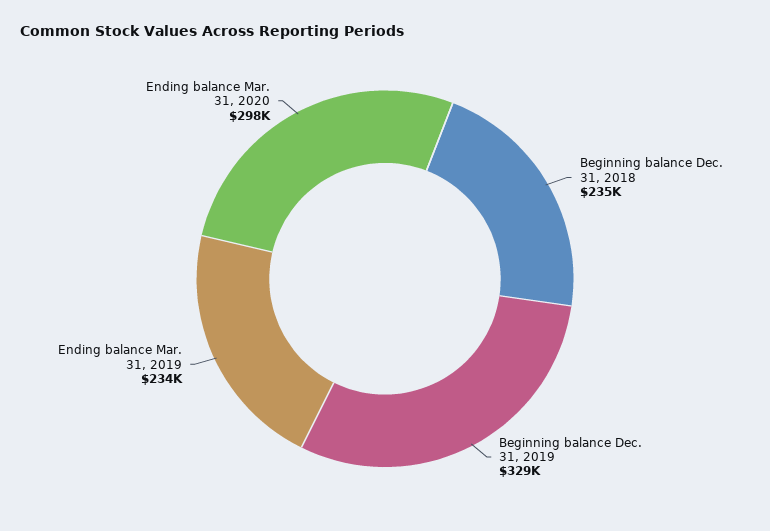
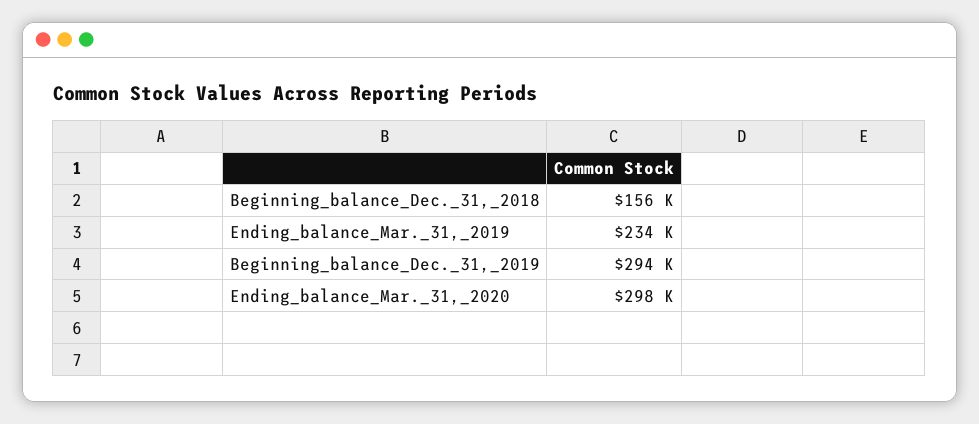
  {
-   "Beginning balance Dec. 31, 2018": 235000,
+   "Beginning balance Dec. 31, 2018": 156000,
-   "Beginning balance Dec. 31, 2019": 329000,
+   "Beginning balance Dec. 31, 2019": 294000,
    "Ending balance Mar. 31, 2019": 234000,
    "Ending balance Mar. 31, 2020": 298000
  }

